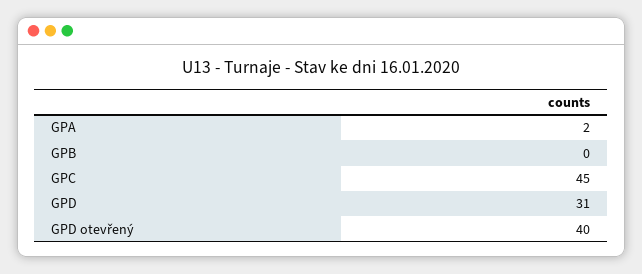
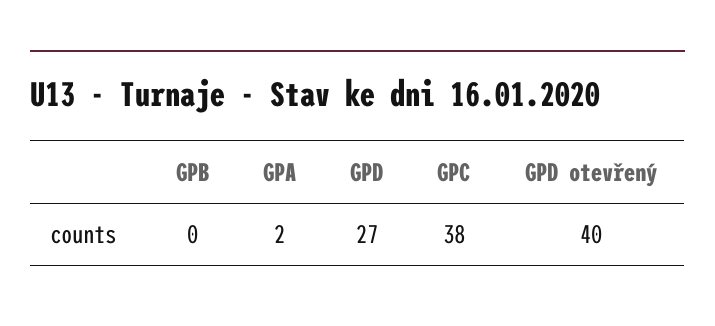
  {
    "GPA": 2,
    "GPB": 0,
-   "GPC": 45,
+   "GPC": 38,
-   "GPD": 31,
+   "GPD": 27,
    "GPD otevřený": 40
  }

